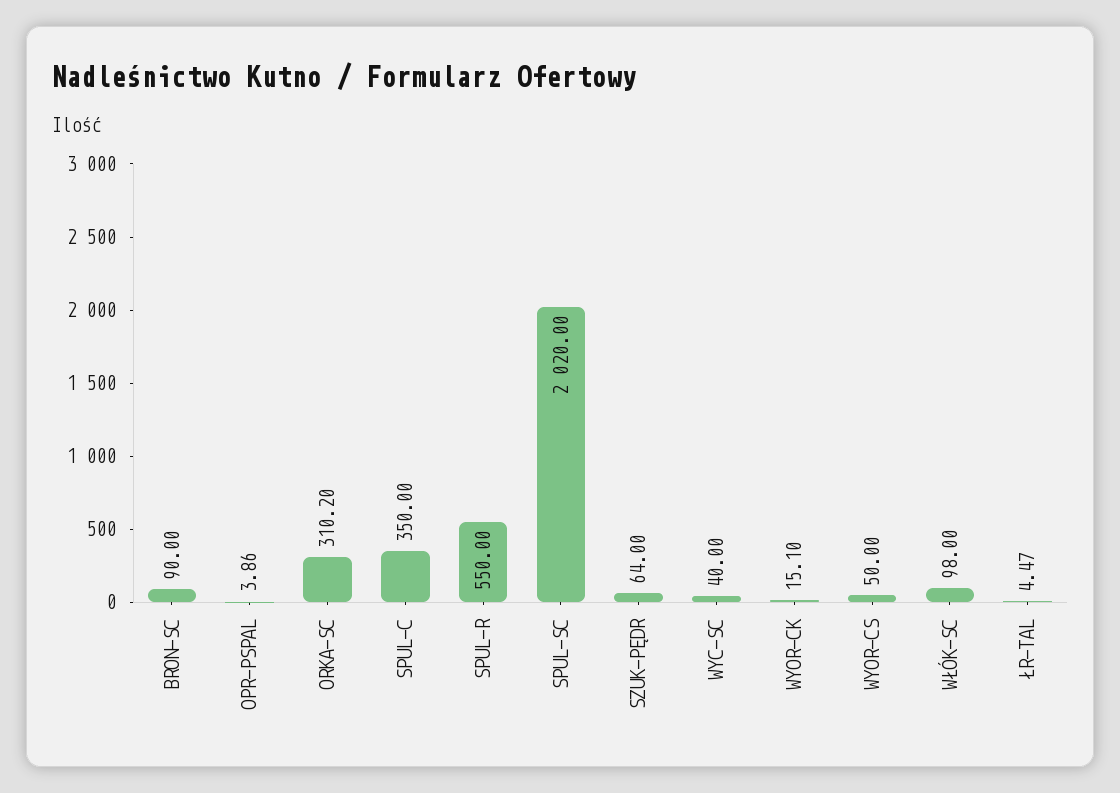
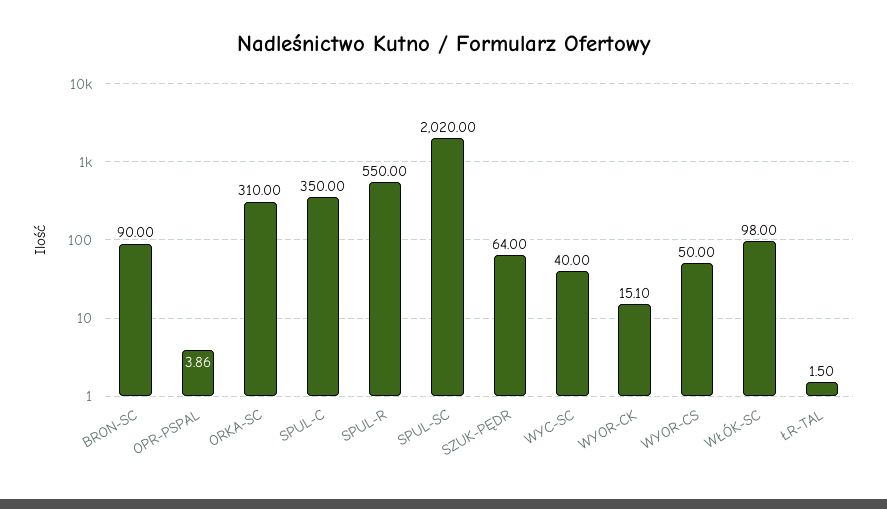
  {
    "BRON-SC": 90,
    "OPR-PSPAL": 3.86,
-   "ORKA-SC": 310.2,
+   "ORKA-SC": 310,
    "SPUL-C": 350,
    "SPUL-R": 550,
    "SPUL-SC": 2020,
    "SZUK-PĘDR": 64,
    "WYC-SC": 40,
    "WYOR-CK": 15.1,
    "WYOR-CS": 50,
    "WŁÓK-SC": 98,
-   "ŁR-TAL": 4.47
+   "ŁR-TAL": 1.5
  }

